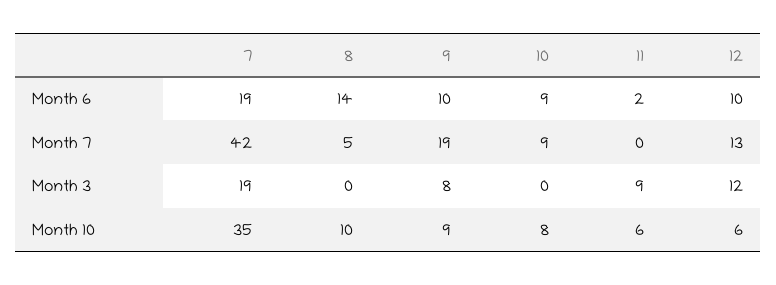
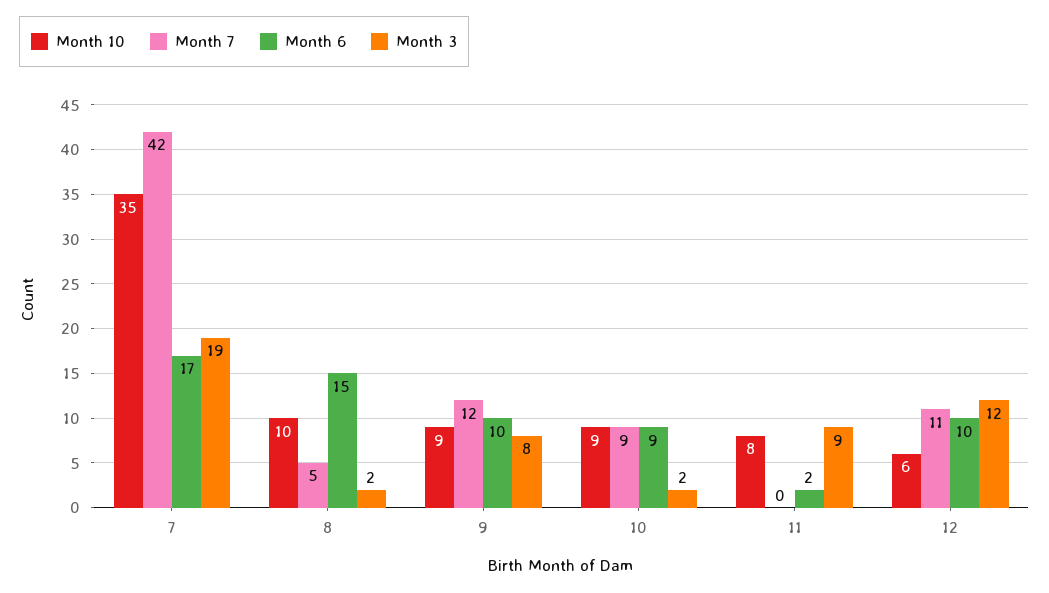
  {
    "Month 6": {
-     "7": 19,
+     "7": 17,
-     "8": 14,
+     "8": 15,
      "9": 10,
      "10": 9,
      "11": 2,
      "12": 10
    },
    "Month 7": {
      "7": 42,
      "8": 5,
-     "9": 19,
+     "9": 12,
      "10": 9,
      "11": 0,
-     "12": 13
+     "12": 11
    },
    "Month 3": {
      "7": 19,
-     "8": 0,
+     "8": 2,
      "9": 8,
-     "10": 0,
+     "10": 2,
      "11": 9,
      "12": 12
    },
    "Month 10": {
      "7": 35,
      "8": 10,
      "9": 9,
-     "10": 8,
+     "10": 9,
-     "11": 6,
+     "11": 8,
      "12": 6
    }
  }

